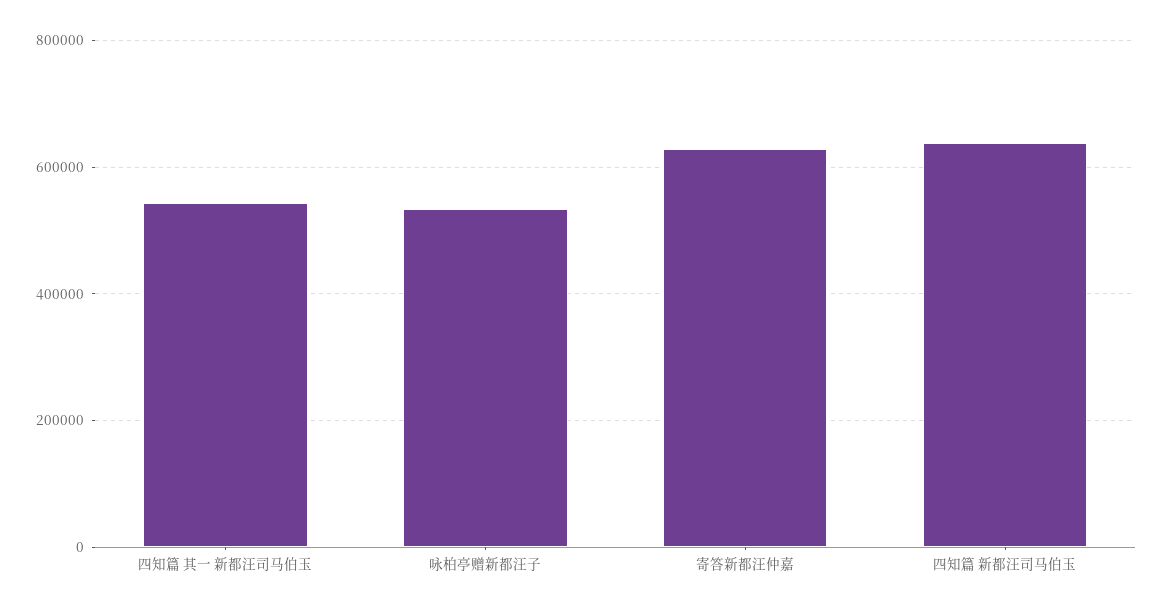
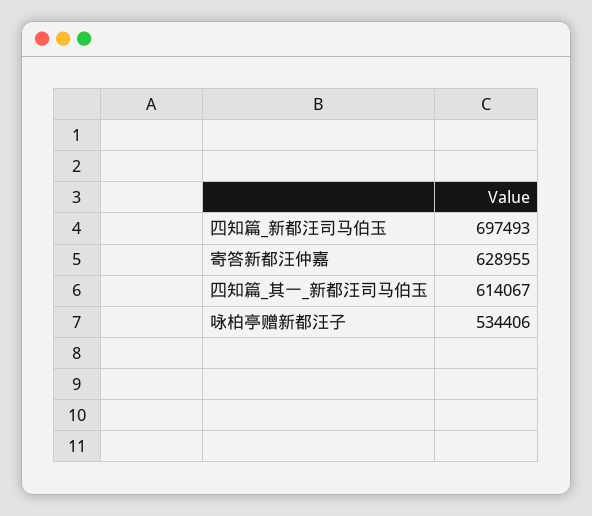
  {
-   "四知篇 其一 新都汪司马伯玉": 540000,
+   "四知篇 其一 新都汪司马伯玉": 614067,
    "咏柏亭赠新都汪子": 534406,
    "寄答新都汪仲嘉": 628955,
-   "四知篇 新都汪司马伯玉": 640000
+   "四知篇 新都汪司马伯玉": 697493
  }

